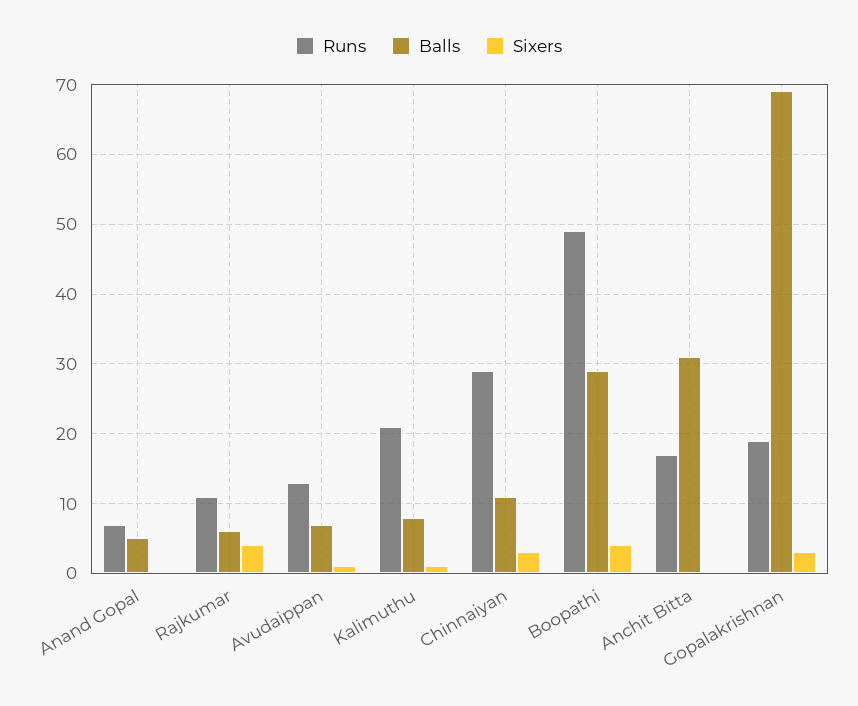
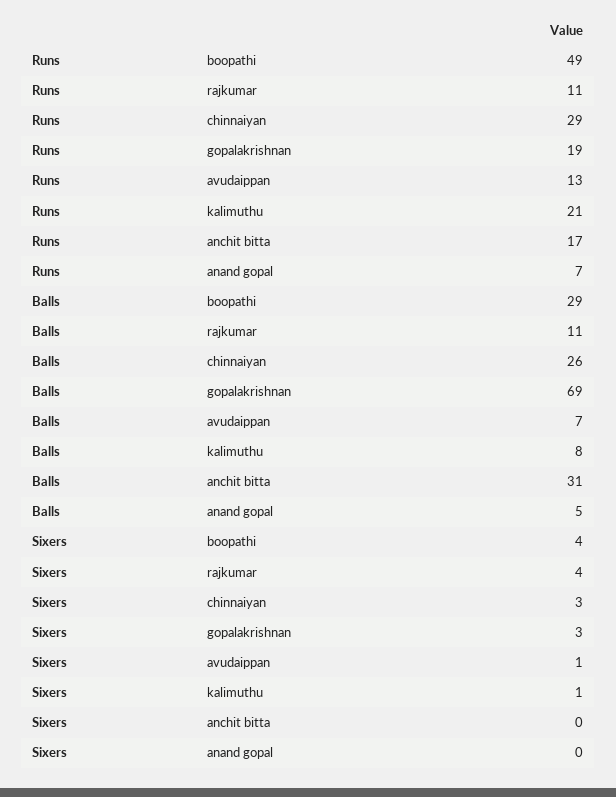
  {
    "Runs": {
      "Anand Gopal": 7,
      "Rajkumar": 11,
      "Avudaippan": 13,
      "Kalimuthu": 21,
      "Chinnaiyan": 29,
      "Boopathi": 49,
      "Anchit Bitta": 17,
      "Gopalakrishnan": 19
    },
    "Balls": {
      "Anand Gopal": 5,
-     "Rajkumar": 6,
+     "Rajkumar": 11,
      "Avudaippan": 7,
      "Kalimuthu": 8,
-     "Chinnaiyan": 11,
+     "Chinnaiyan": 26,
      "Boopathi": 29,
      "Anchit Bitta": 31,
      "Gopalakrishnan": 69
    },
    "Sixers": {
      "Anand Gopal": 0,
      "Rajkumar": 4,
      "Avudaippan": 1,
      "Kalimuthu": 1,
      "Chinnaiyan": 3,
      "Boopathi": 4,
      "Anchit Bitta": 0,
      "Gopalakrishnan": 3
    }
  }

